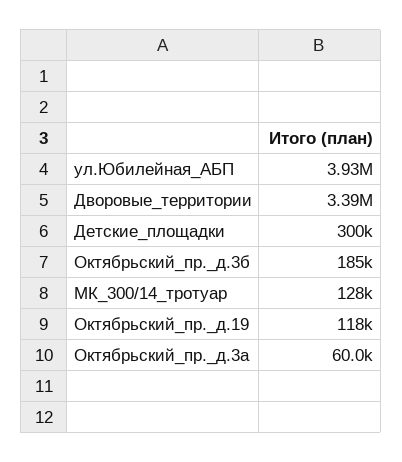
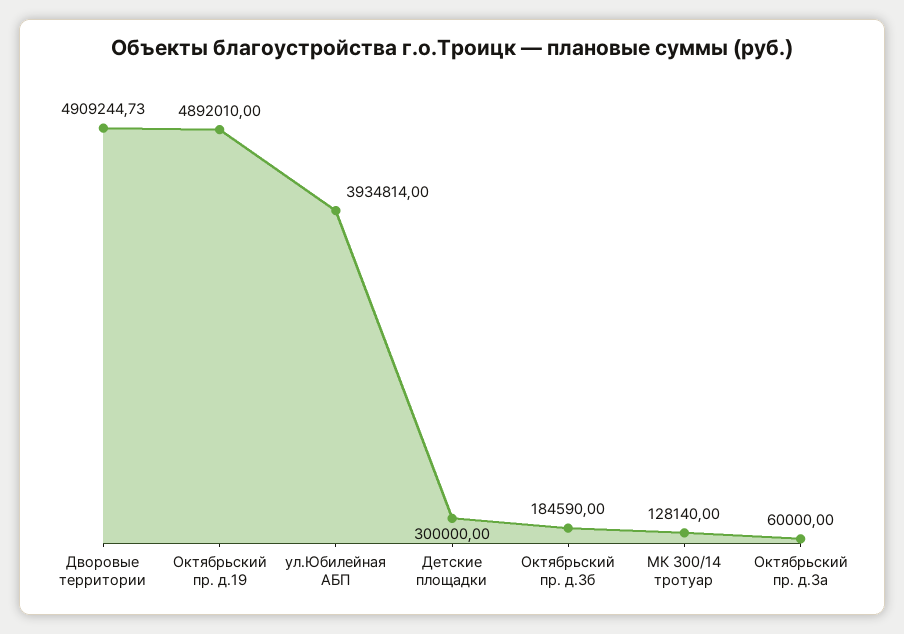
  {
    "ул.Юбилейная_АБП": 3934814,
-   "Дворовые_территории": 3390000,
+   "Дворовые_территории": 4909244.73,
    "Детские_площадки": 300000,
    "Октябрьский_пр._д.3б": 184590,
    "МК_300/14_тротуар": 128140,
-   "Октябрьский_пр._д.19": 118000,
+   "Октябрьский_пр._д.19": 4892010,
    "Октябрьский_пр._д.3а": 60000
  }

